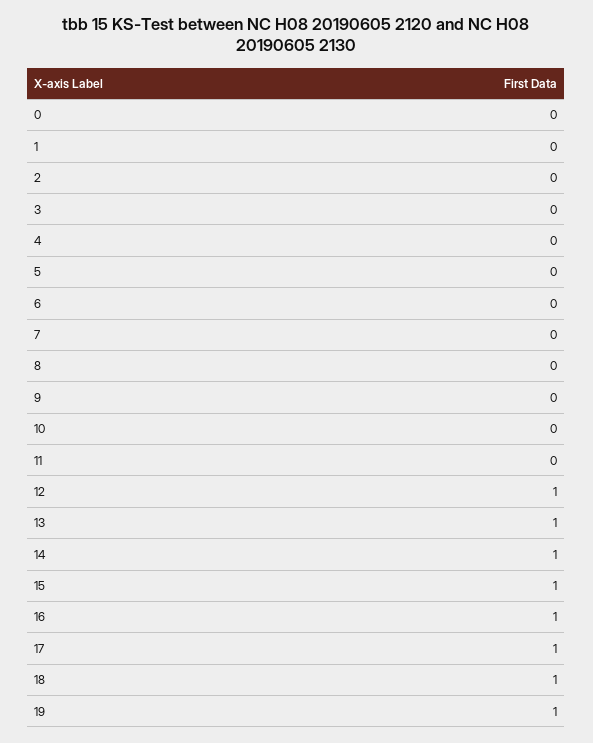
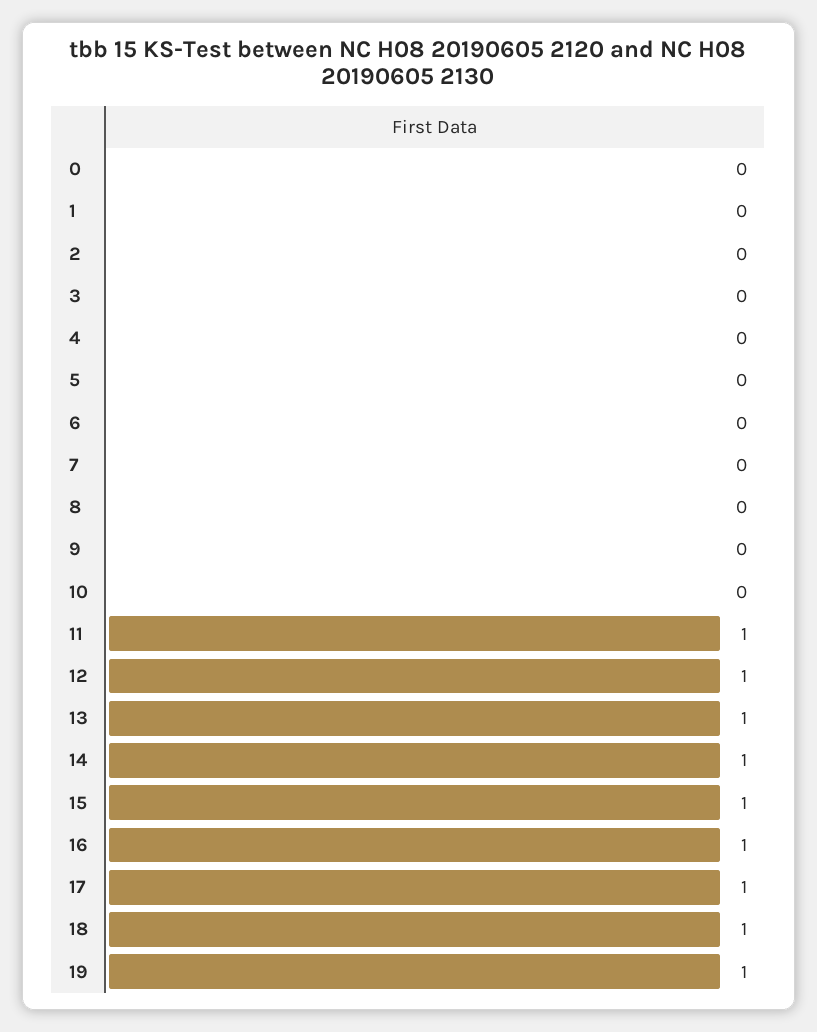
  {
    "0": 0,
    "1": 0,
    "2": 0,
    "3": 0,
    "4": 0,
    "5": 0,
    "6": 0,
    "7": 0,
    "8": 0,
    "9": 0,
    "10": 0,
-   "11": 0,
+   "11": 1,
    "12": 1,
    "13": 1,
    "14": 1,
    "15": 1,
    "16": 1,
    "17": 1,
    "18": 1,
    "19": 1
  }

